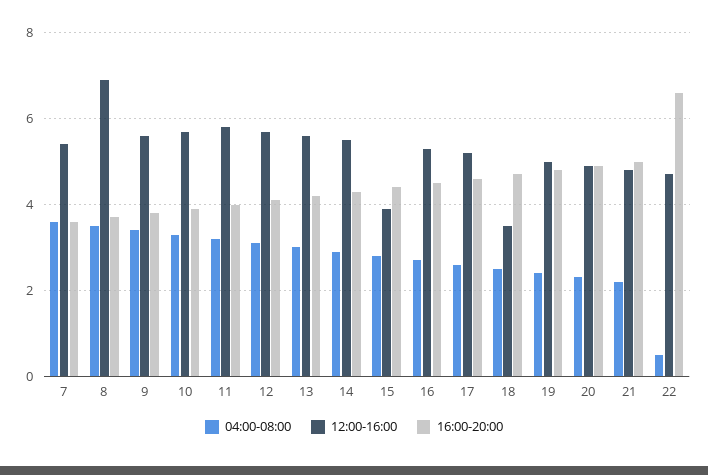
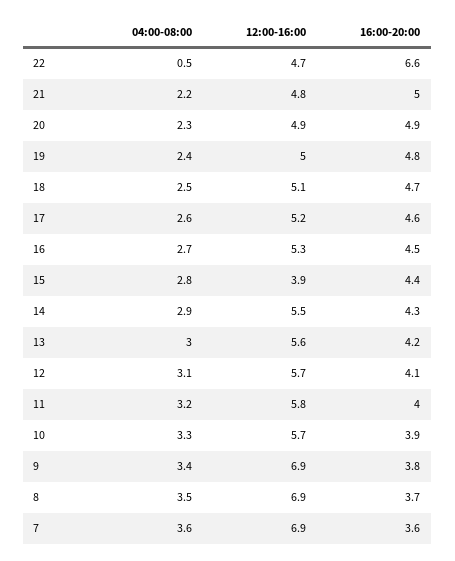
  {
    "04:00-08:00": {
      "7": 3.6,
      "8": 3.5,
      "9": 3.4,
      "10": 3.3,
      "11": 3.2,
      "12": 3.1,
      "13": 3,
      "14": 2.9,
      "15": 2.8,
      "16": 2.7,
      "17": 2.6,
      "18": 2.5,
      "19": 2.4,
      "20": 2.3,
      "21": 2.2,
      "22": 0.5
    },
    "12:00-16:00": {
-     "7": 5.5,
+     "7": 6.9,
      "8": 6.9,
-     "9": 5.5,
+     "9": 6.9,
      "10": 5.7,
      "11": 5.8,
      "12": 5.7,
      "13": 5.6,
      "14": 5.5,
      "15": 3.9,
      "16": 5.3,
      "17": 5.2,
-     "18": 3.5,
+     "18": 5.1,
      "19": 5,
      "20": 4.9,
      "21": 4.8,
      "22": 4.7
    },
    "16:00-20:00": {
      "7": 3.6,
      "8": 3.7,
      "9": 3.8,
      "10": 3.9,
      "11": 4,
      "12": 4.1,
      "13": 4.2,
      "14": 4.3,
      "15": 4.4,
      "16": 4.5,
      "17": 4.6,
      "18": 4.7,
      "19": 4.8,
      "20": 4.9,
      "21": 5,
      "22": 6.6
    }
  }

